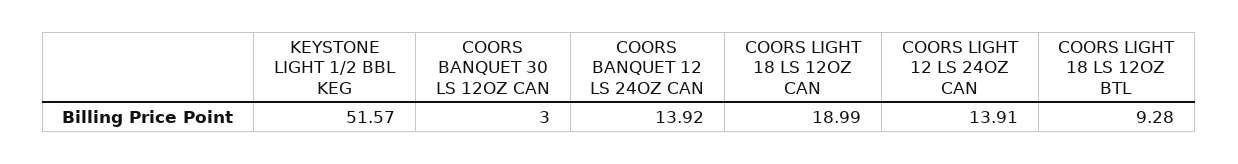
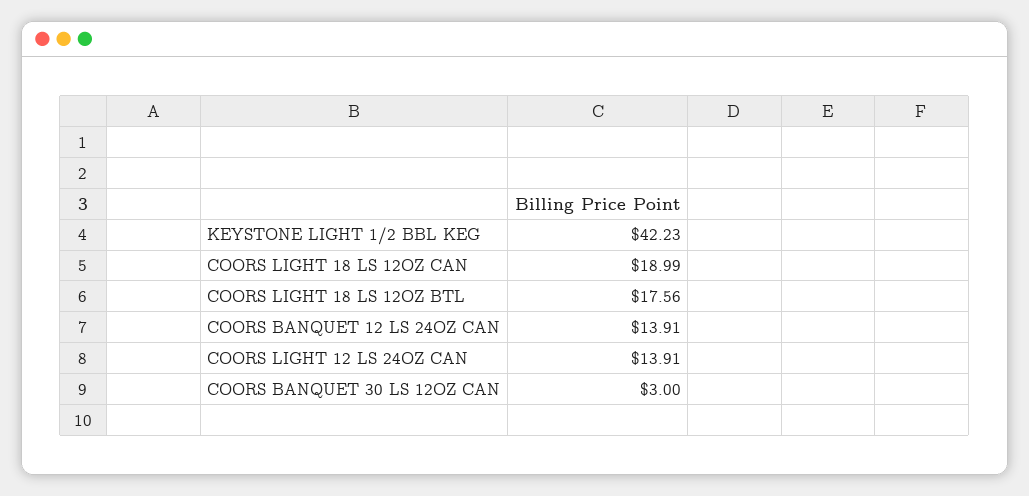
  {
-   "KEYSTONE LIGHT 1/2 BBL KEG": 51.57,
+   "KEYSTONE LIGHT 1/2 BBL KEG": 42.23,
    "COORS BANQUET 30 LS 12OZ CAN": 3,
-   "COORS BANQUET 12 LS 24OZ CAN": 13.92,
+   "COORS BANQUET 12 LS 24OZ CAN": 13.91,
    "COORS LIGHT 18 LS 12OZ CAN": 18.99,
    "COORS LIGHT 12 LS 24OZ CAN": 13.91,
-   "COORS LIGHT 18 LS 12OZ BTL": 9.28
+   "COORS LIGHT 18 LS 12OZ BTL": 17.56
  }

